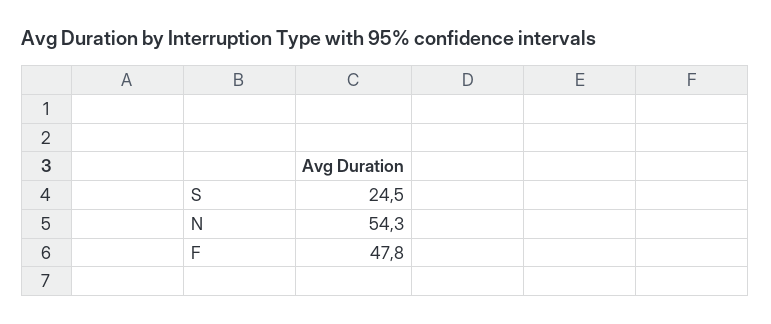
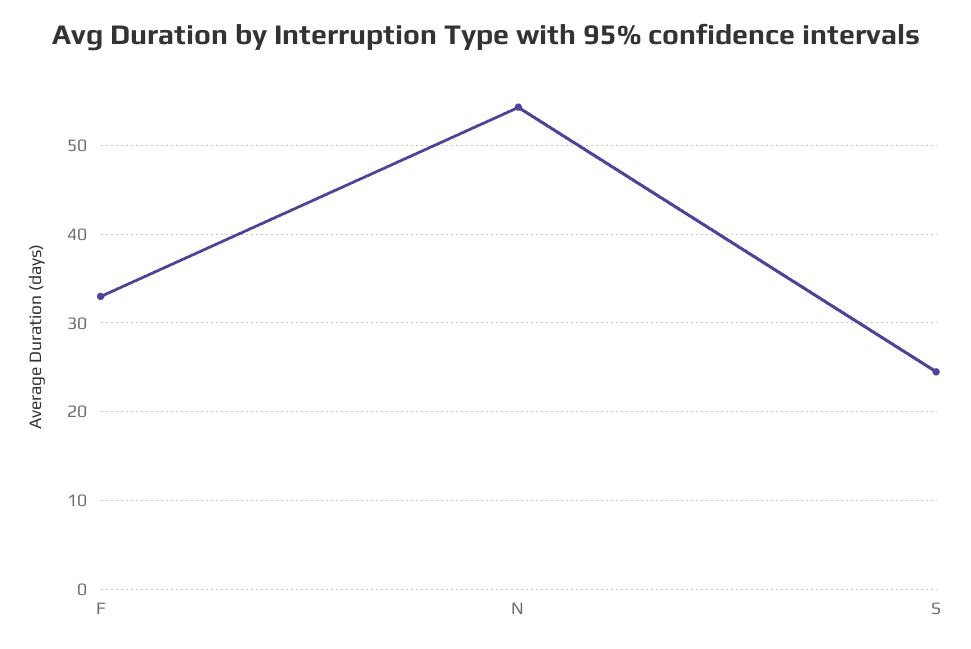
  {
    "S": 24.5,
    "N": 54.3,
-   "F": 47.8
+   "F": 33
  }

